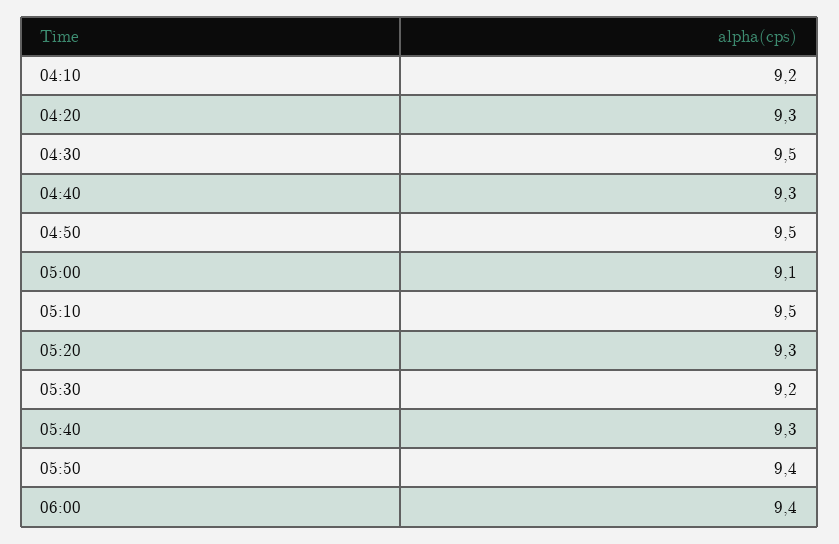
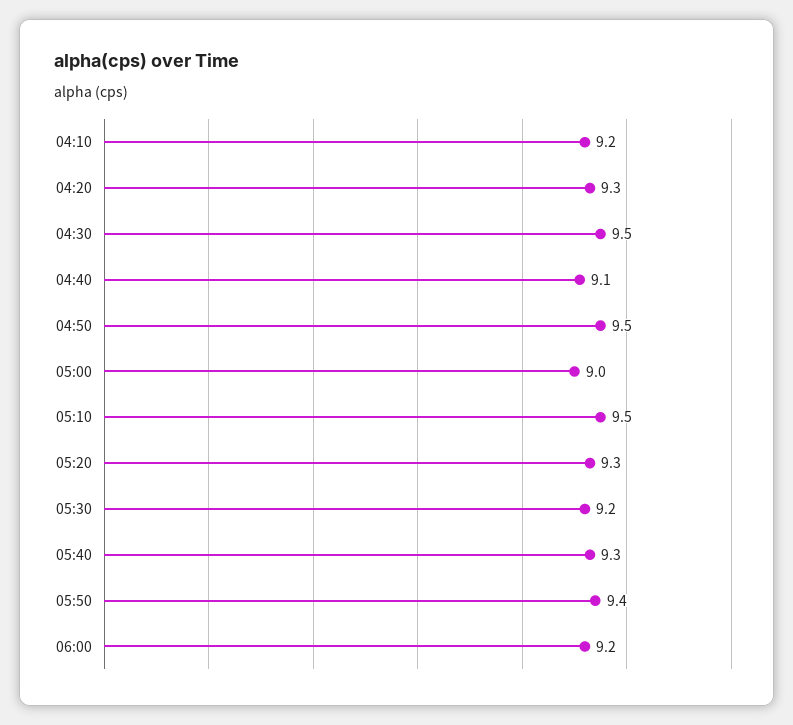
  {
    "04:10": 9.2,
    "04:20": 9.3,
    "04:30": 9.5,
-   "04:40": 9.3,
+   "04:40": 9.1,
    "04:50": 9.5,
-   "05:00": 9.1,
+   "05:00": 9,
    "05:10": 9.5,
    "05:20": 9.3,
    "05:30": 9.2,
    "05:40": 9.3,
    "05:50": 9.4,
-   "06:00": 9.4
+   "06:00": 9.2
  }

